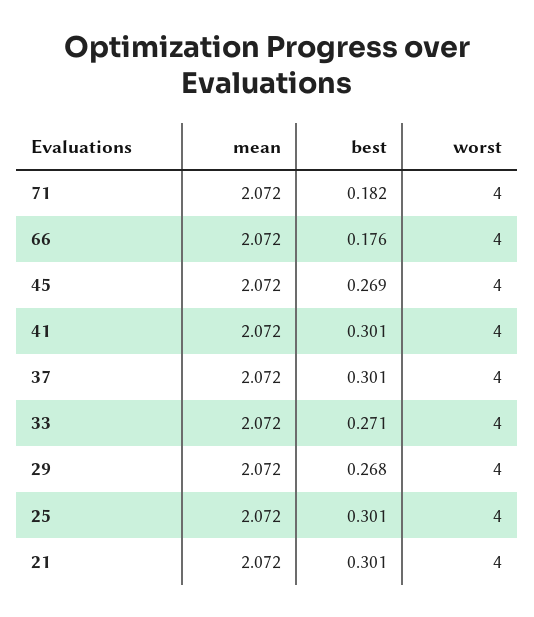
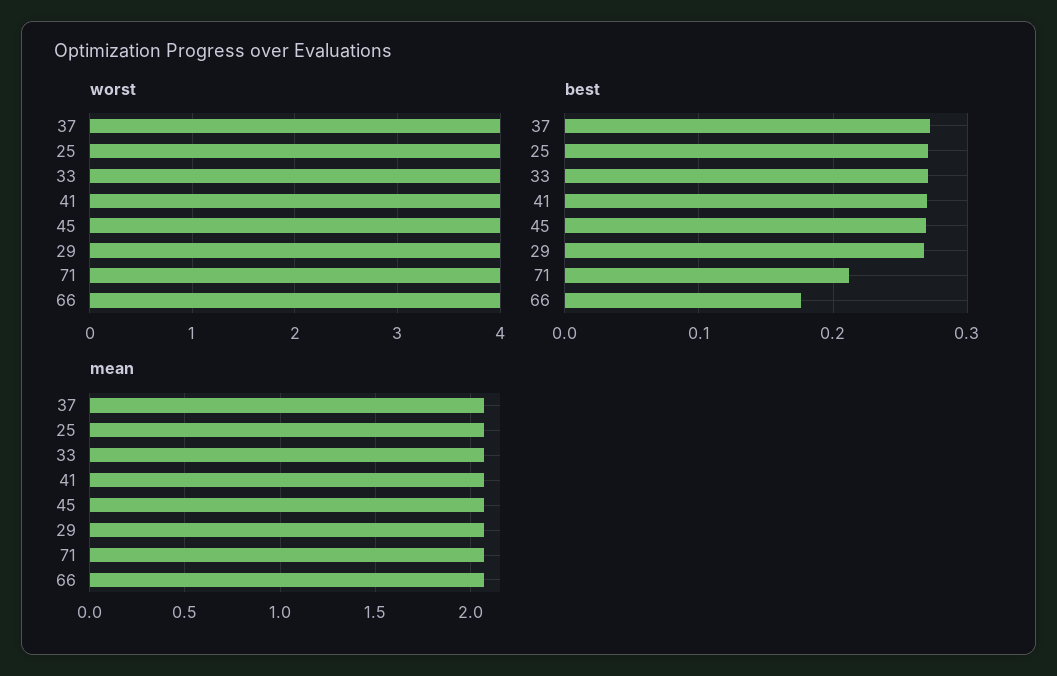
  {
    "mean": {
      "71": 2.072,
      "66": 2.072,
      "45": 2.072,
      "41": 2.072,
      "37": 2.072,
      "33": 2.072,
      "29": 2.072,
-     "25": 2.072,
+     "25": 2.072
-     "21": 2.072
    },
    "best": {
-     "71": 0.182,
+     "71": 0.21,
      "66": 0.176,
      "45": 0.269,
-     "41": 0.301,
+     "41": 0.27,
-     "37": 0.301,
+     "37": 0.27,
      "33": 0.271,
      "29": 0.268,
-     "25": 0.301,
+     "25": 0.27
-     "21": 0.301
    },
    "worst": {
      "71": 4,
      "66": 4,
      "45": 4,
      "41": 4,
      "37": 4,
      "33": 4,
      "29": 4,
-     "25": 4,
+     "25": 4
-     "21": 4
    }
  }

